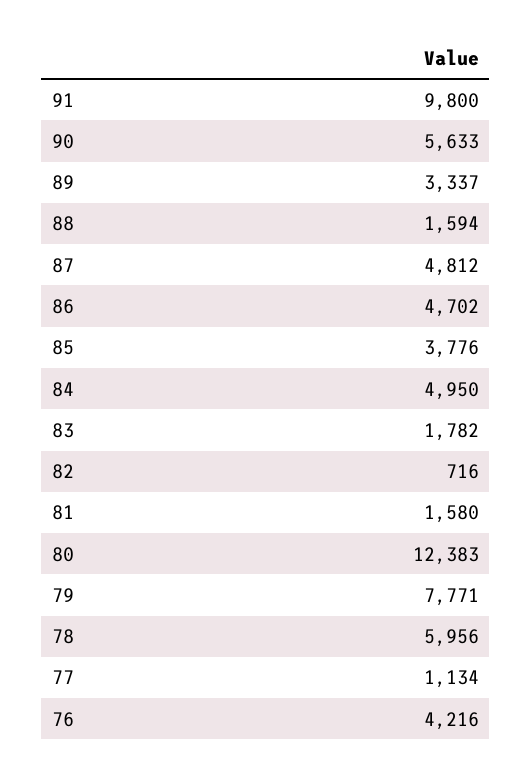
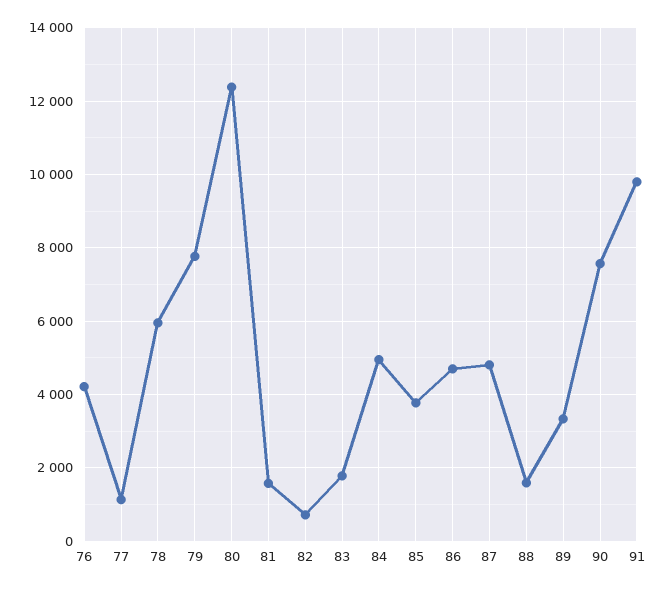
  {
    "91": 9800,
-   "90": 5633,
+   "90": 7600,
    "89": 3337,
    "88": 1594,
    "87": 4812,
    "86": 4702,
    "85": 3776,
    "84": 4950,
    "83": 1782,
    "82": 716,
    "81": 1580,
    "80": 12383,
    "79": 7771,
    "78": 5956,
    "77": 1134,
    "76": 4216
  }

